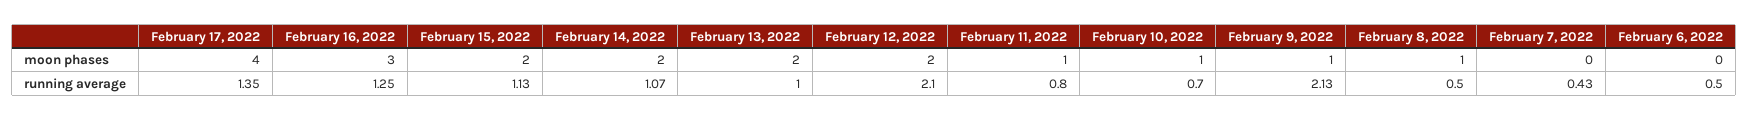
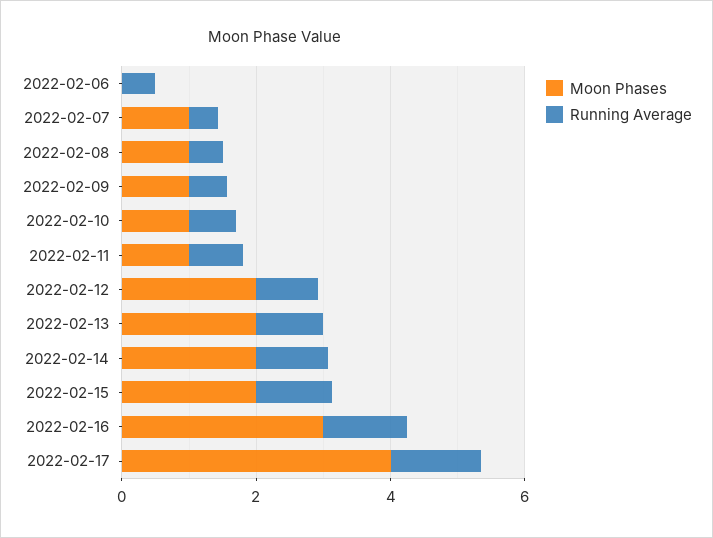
  {
    "moon phases": {
      "February 17, 2022": 4,
      "February 16, 2022": 3,
      "February 15, 2022": 2,
      "February 14, 2022": 2,
      "February 13, 2022": 2,
      "February 12, 2022": 2,
      "February 11, 2022": 1,
      "February 10, 2022": 1,
      "February 9, 2022": 1,
      "February 8, 2022": 1,
-     "February 7, 2022": 0,
+     "February 7, 2022": 1,
      "February 6, 2022": 0
    },
    "running average": {
      "February 17, 2022": 1.35,
      "February 16, 2022": 1.25,
      "February 15, 2022": 1.13,
      "February 14, 2022": 1.07,
      "February 13, 2022": 1,
-     "February 12, 2022": 2.1,
+     "February 12, 2022": 1,
      "February 11, 2022": 0.8,
      "February 10, 2022": 0.7,
-     "February 9, 2022": 2.13,
+     "February 9, 2022": 0.5,
      "February 8, 2022": 0.5,
      "February 7, 2022": 0.43,
      "February 6, 2022": 0.5
    }
  }

